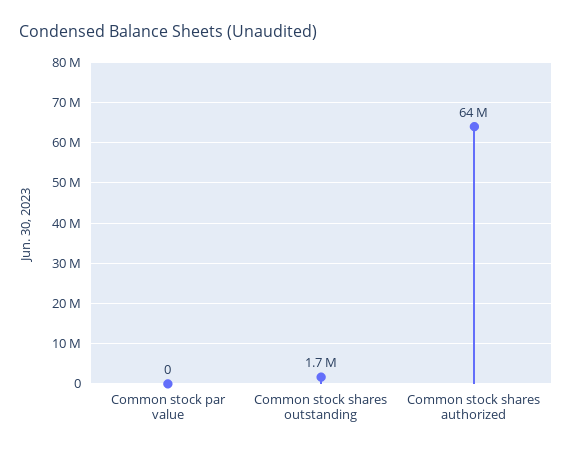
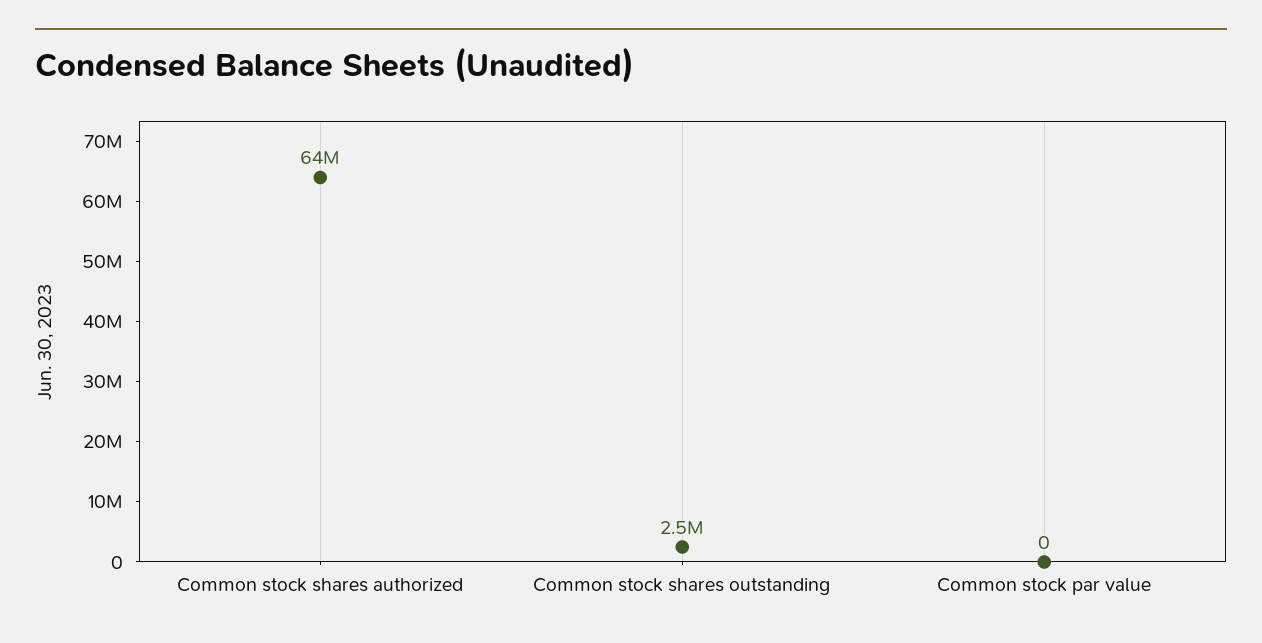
  {
    "Common stock par value": 0,
-   "Common stock shares outstanding": 1700000,
+   "Common stock shares outstanding": 2500000,
    "Common stock shares authorized": 64000000
  }

